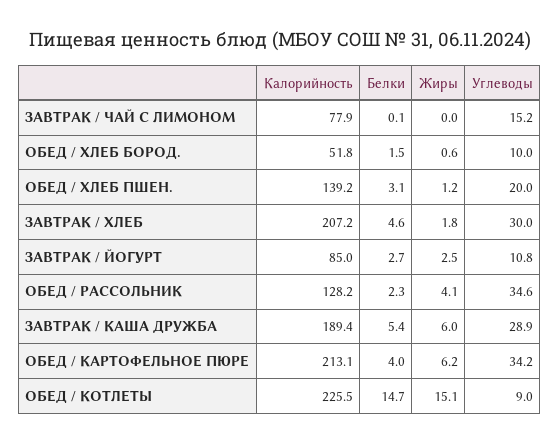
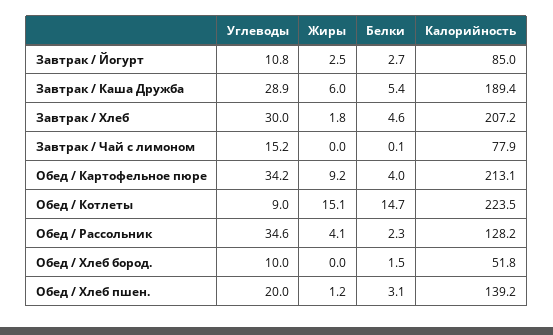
  {
    "Калорийность": {
      "ЗАВТРАК / ЧАЙ С ЛИМОНОМ": 77.9,
      "ОБЕД / ХЛЕБ БОРОД.": 51.8,
      "ОБЕД / ХЛЕБ ПШЕН.": 139.2,
      "ЗАВТРАК / ХЛЕБ": 207.2,
      "ЗАВТРАК / ЙОГУРТ": 85,
      "ОБЕД / РАССОЛЬНИК": 128.2,
      "ЗАВТРАК / КАША ДРУЖБА": 189.4,
      "ОБЕД / КАРТОФЕЛЬНОЕ ПЮРЕ": 213.1,
-     "ОБЕД / КОТЛЕТЫ": 225.5
+     "ОБЕД / КОТЛЕТЫ": 223.5
    },
    "Белки": {
      "ЗАВТРАК / ЧАЙ С ЛИМОНОМ": 0.1,
      "ОБЕД / ХЛЕБ БОРОД.": 1.5,
      "ОБЕД / ХЛЕБ ПШЕН.": 3.1,
      "ЗАВТРАК / ХЛЕБ": 4.6,
      "ЗАВТРАК / ЙОГУРТ": 2.7,
      "ОБЕД / РАССОЛЬНИК": 2.3,
      "ЗАВТРАК / КАША ДРУЖБА": 5.4,
      "ОБЕД / КАРТОФЕЛЬНОЕ ПЮРЕ": 4,
      "ОБЕД / КОТЛЕТЫ": 14.7
    },
    "Жиры": {
      "ЗАВТРАК / ЧАЙ С ЛИМОНОМ": 0,
-     "ОБЕД / ХЛЕБ БОРОД.": 0.6,
+     "ОБЕД / ХЛЕБ БОРОД.": 0,
      "ОБЕД / ХЛЕБ ПШЕН.": 1.2,
      "ЗАВТРАК / ХЛЕБ": 1.8,
      "ЗАВТРАК / ЙОГУРТ": 2.5,
      "ОБЕД / РАССОЛЬНИК": 4.1,
      "ЗАВТРАК / КАША ДРУЖБА": 6,
-     "ОБЕД / КАРТОФЕЛЬНОЕ ПЮРЕ": 6.2,
+     "ОБЕД / КАРТОФЕЛЬНОЕ ПЮРЕ": 9.2,
      "ОБЕД / КОТЛЕТЫ": 15.1
    },
    "Углеводы": {
      "ЗАВТРАК / ЧАЙ С ЛИМОНОМ": 15.2,
      "ОБЕД / ХЛЕБ БОРОД.": 10,
      "ОБЕД / ХЛЕБ ПШЕН.": 20,
      "ЗАВТРАК / ХЛЕБ": 30,
      "ЗАВТРАК / ЙОГУРТ": 10.8,
      "ОБЕД / РАССОЛЬНИК": 34.6,
      "ЗАВТРАК / КАША ДРУЖБА": 28.9,
      "ОБЕД / КАРТОФЕЛЬНОЕ ПЮРЕ": 34.2,
      "ОБЕД / КОТЛЕТЫ": 9
    }
  }

